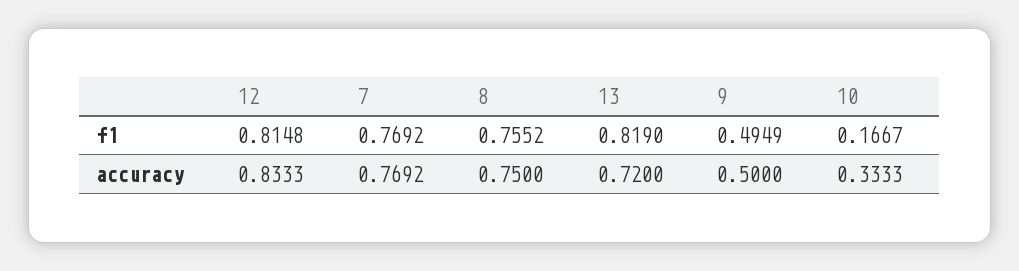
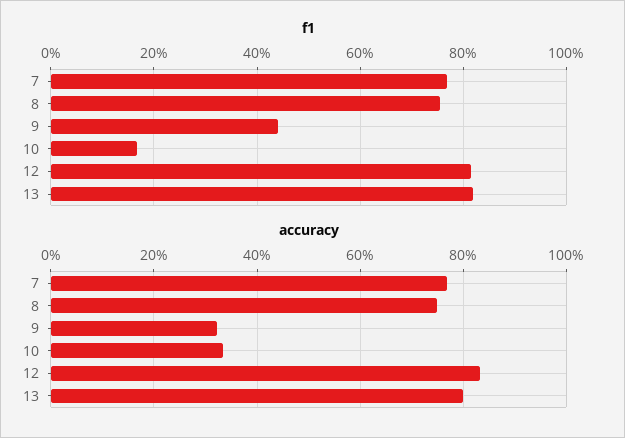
  {
    "f1": {
      "12": 0.8148,
      "7": 0.7692,
      "8": 0.7552,
      "13": 0.819,
-     "9": 0.4949,
+     "9": 0.44,
      "10": 0.1667
    },
    "accuracy": {
      "12": 0.8333,
      "7": 0.7692,
      "8": 0.75,
-     "13": 0.72,
+     "13": 0.8,
-     "9": 0.5,
+     "9": 0.32,
      "10": 0.3333
    }
  }

